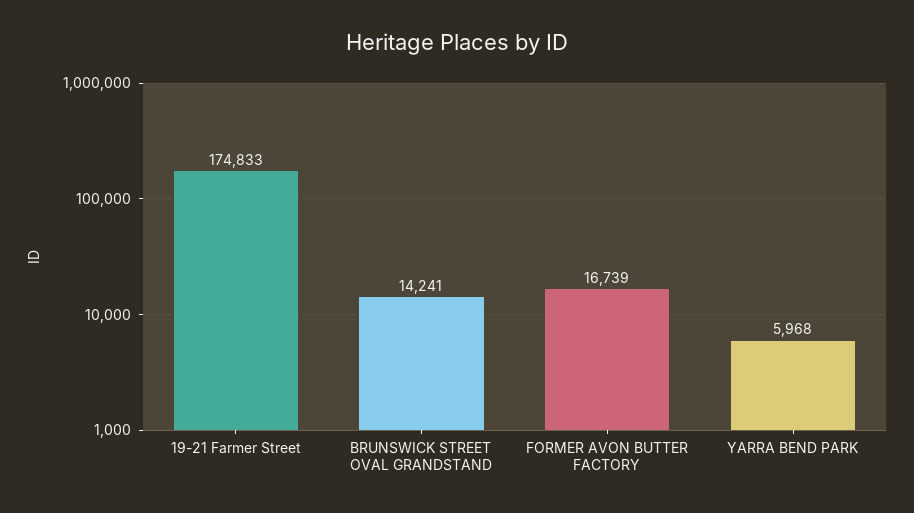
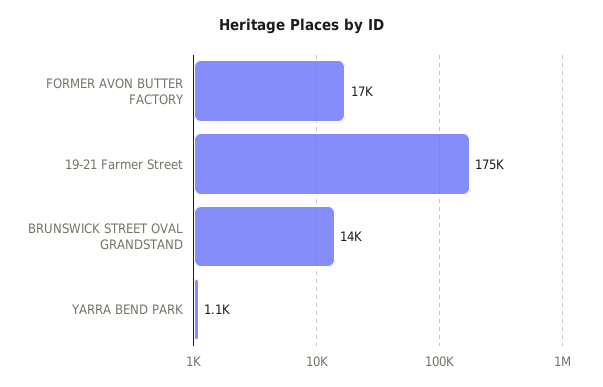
  {
    "19-21 Farmer Street": 174833,
    "BRUNSWICK STREET OVAL GRANDSTAND": 14241,
    "FORMER AVON BUTTER FACTORY": 16739,
-   "YARRA BEND PARK": 5968
+   "YARRA BEND PARK": 1100
  }

